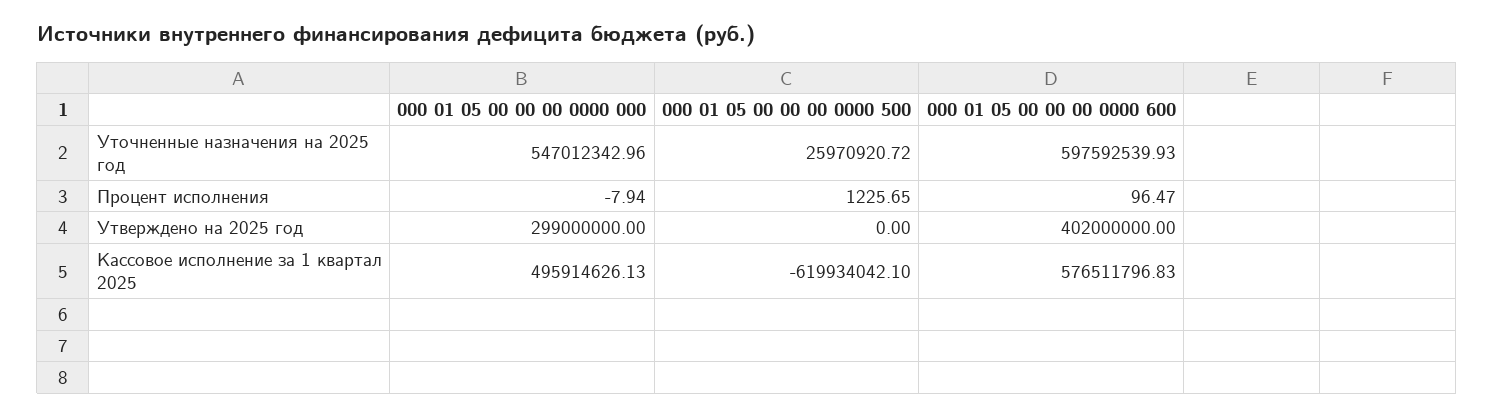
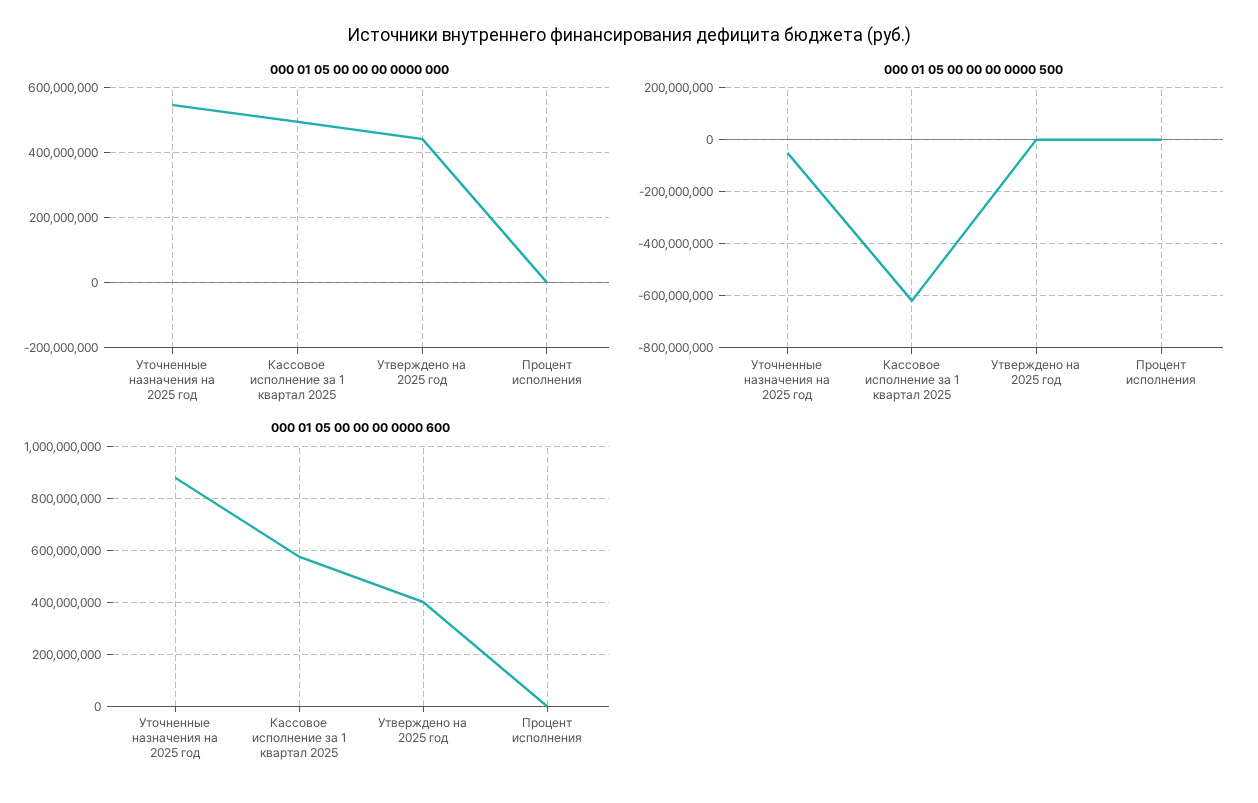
  {
    "000 01 05 00 00 00 0000 000": {
      "Уточненные назначения на 2025 год": 547012342.96,
      "Процент исполнения": -7.94,
-     "Утверждено на 2025 год": 299000000,
+     "Утверждено на 2025 год": 440000000,
      "Кассовое исполнение за 1 квартал 2025": 495914626.13
    },
    "000 01 05 00 00 00 0000 500": {
-     "Уточненные назначения на 2025 год": 25970920.72,
+     "Уточненные назначения на 2025 год": -50000000,
      "Процент исполнения": 1225.65,
      "Утверждено на 2025 год": 0,
      "Кассовое исполнение за 1 квартал 2025": -619934042.1
    },
    "000 01 05 00 00 00 0000 600": {
-     "Уточненные назначения на 2025 год": 597592539.93,
+     "Уточненные назначения на 2025 год": 875000000,
      "Процент исполнения": 96.47,
      "Утверждено на 2025 год": 402000000,
      "Кассовое исполнение за 1 квартал 2025": 576511796.83
    }
  }

